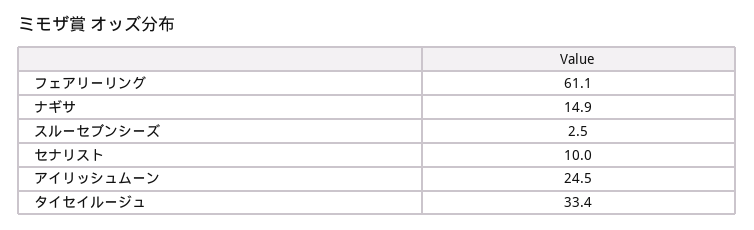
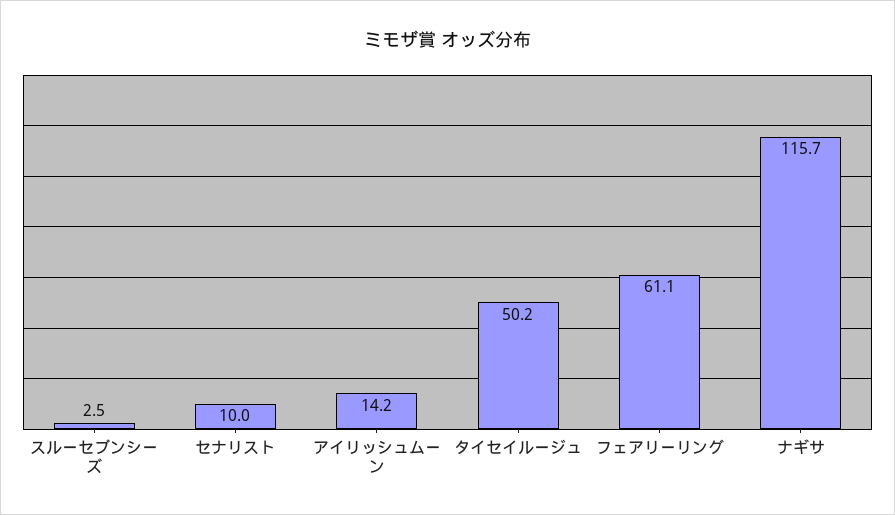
  {
    "フェアリーリング": 61.1,
-   "ナギサ": 14.9,
+   "ナギサ": 115.7,
    "スルーセブンシーズ": 2.5,
    "セナリスト": 10,
-   "アイリッシュムーン": 24.5,
+   "アイリッシュムーン": 14.2,
-   "タイセイルージュ": 33.4
+   "タイセイルージュ": 50.2
  }

